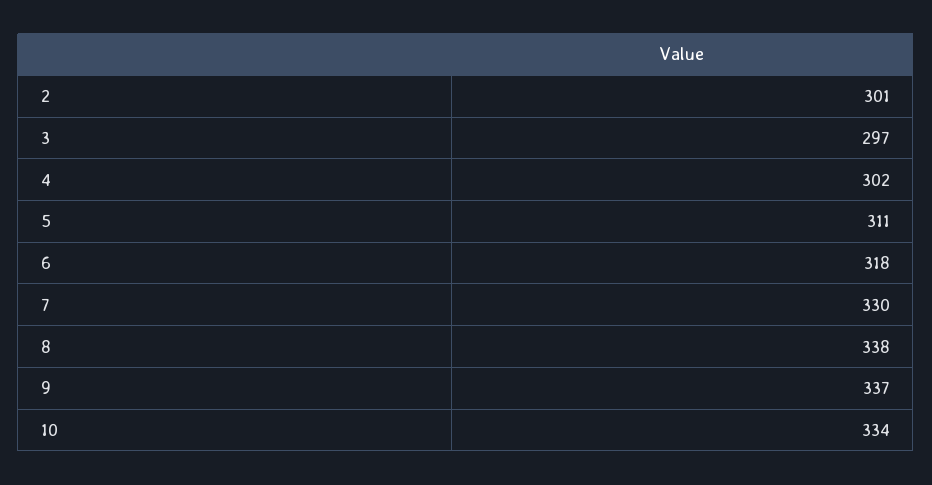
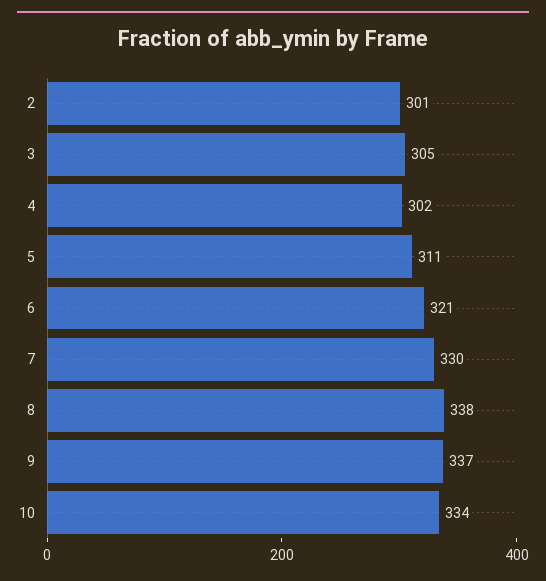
  {
    "2": 301,
-   "3": 297,
+   "3": 305,
    "4": 302,
    "5": 311,
-   "6": 318,
+   "6": 321,
    "7": 330,
    "8": 338,
    "9": 337,
    "10": 334
  }

